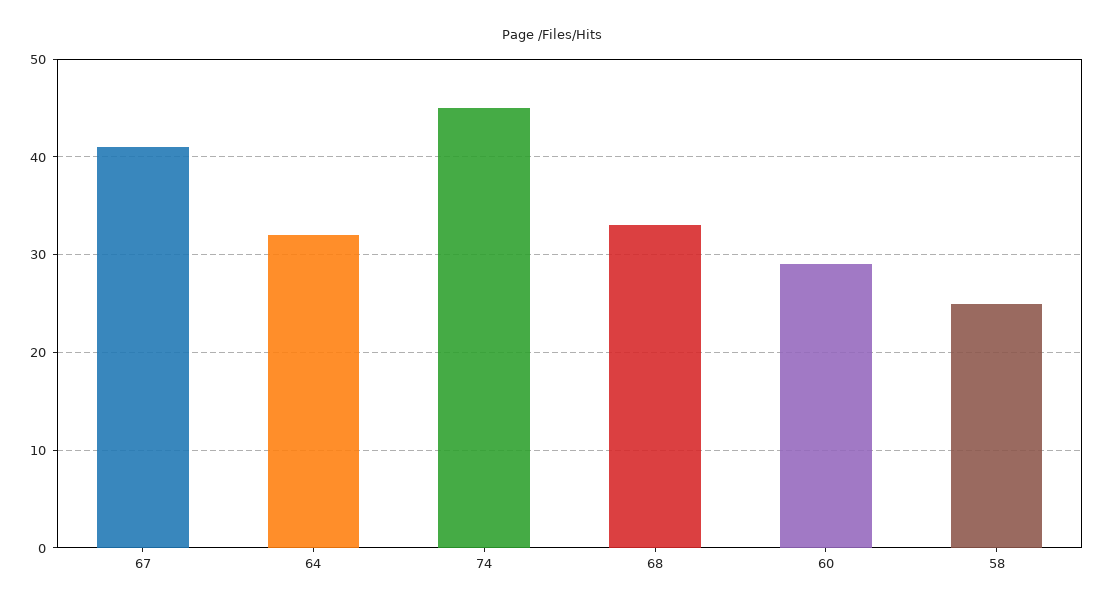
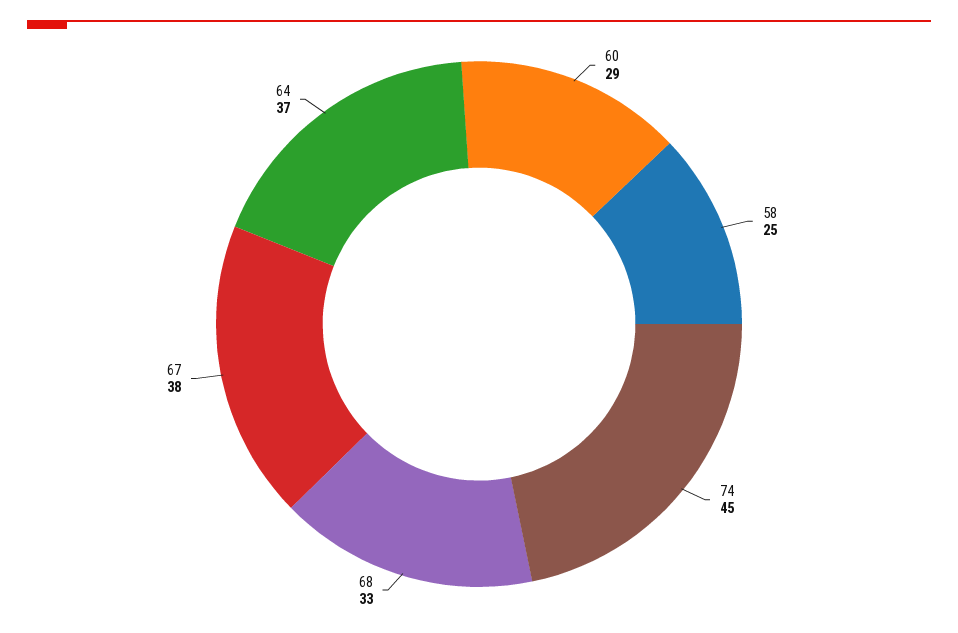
  {
-   "67": 41,
+   "67": 38,
-   "64": 32,
+   "64": 37,
    "74": 45,
    "68": 33,
    "60": 29,
    "58": 25
  }

